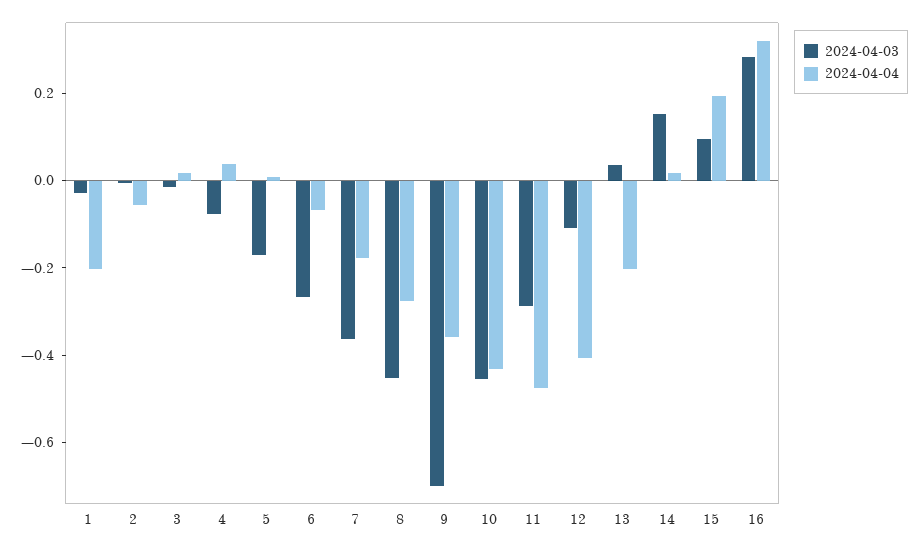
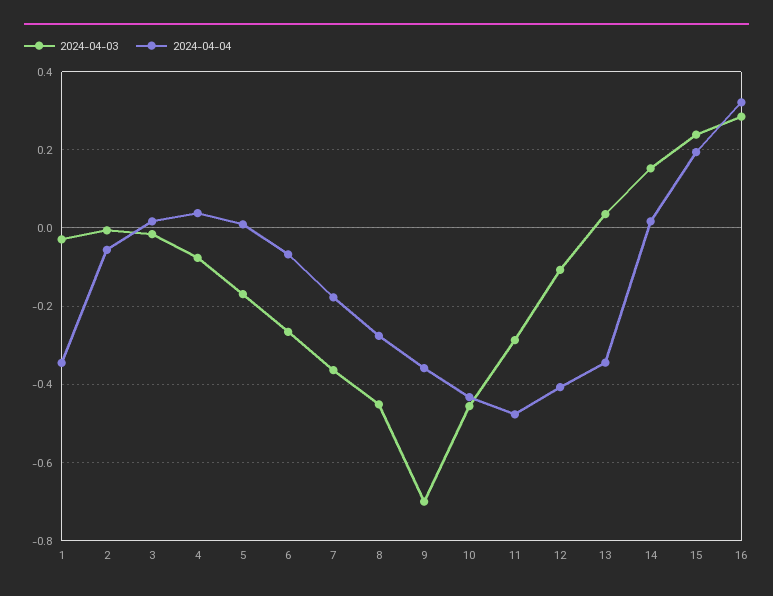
  {
    "2024-04-03": {
      "1": -0.02,
      "2": 0,
      "3": -0.02,
      "4": -0.08,
      "5": -0.16,
      "6": -0.26,
      "7": -0.36,
      "8": -0.46,
      "9": -0.7,
      "10": -0.46,
      "11": -0.28,
      "12": -0.1,
      "13": 0.04,
      "14": 0.16,
-     "15": 0.1,
+     "15": 0.24,
      "16": 0.28
    },
    "2024-04-04": {
-     "1": -0.2,
+     "1": -0.34,
      "2": -0.06,
      "3": 0.02,
      "4": 0.04,
      "5": 0,
      "6": -0.06,
      "7": -0.18,
      "8": -0.28,
      "9": -0.36,
      "10": -0.44,
      "11": -0.48,
      "12": -0.4,
-     "13": -0.2,
+     "13": -0.34,
      "14": 0.02,
      "15": 0.2,
      "16": 0.32
    }
  }

